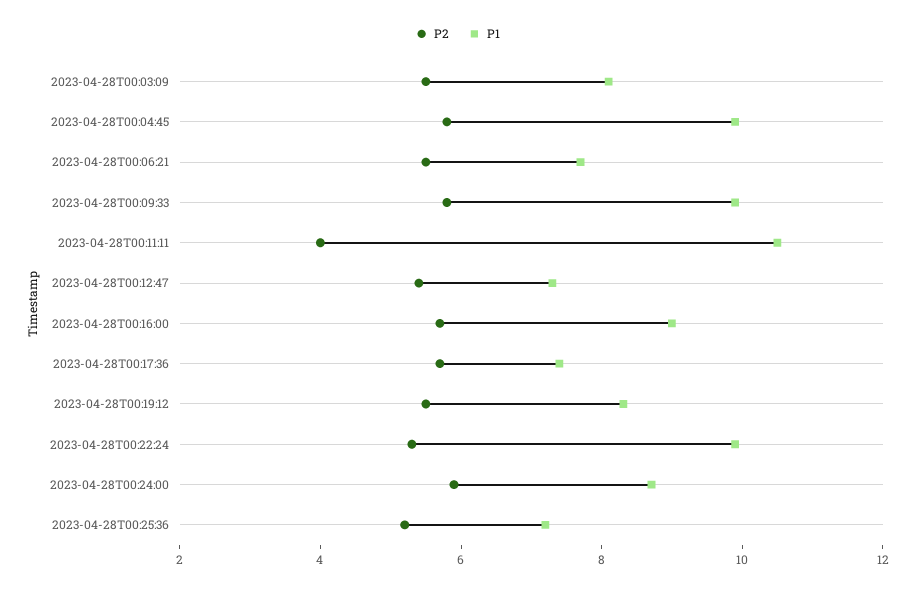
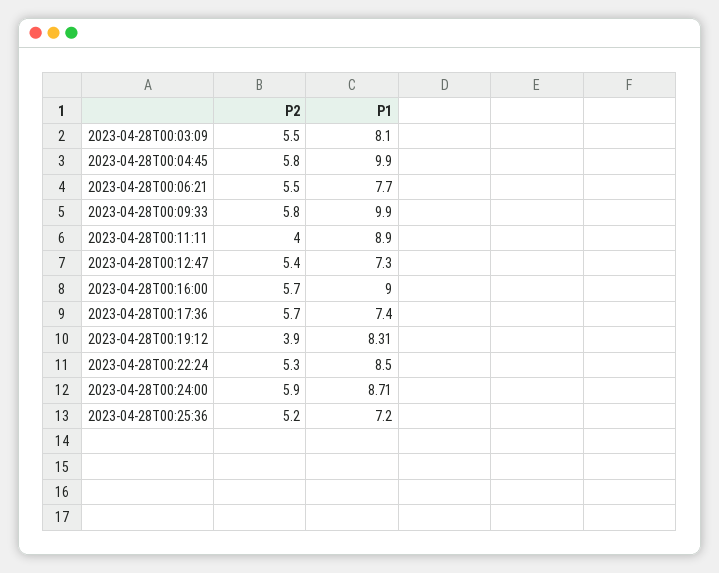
  {
    "P2": {
      "2023-04-28T00:03:09": 5.5,
      "2023-04-28T00:04:45": 5.8,
      "2023-04-28T00:06:21": 5.5,
      "2023-04-28T00:09:33": 5.8,
      "2023-04-28T00:11:11": 4,
      "2023-04-28T00:12:47": 5.4,
      "2023-04-28T00:16:00": 5.7,
      "2023-04-28T00:17:36": 5.7,
-     "2023-04-28T00:19:12": 5.5,
+     "2023-04-28T00:19:12": 3.9,
      "2023-04-28T00:22:24": 5.3,
      "2023-04-28T00:24:00": 5.9,
      "2023-04-28T00:25:36": 5.2
    },
    "P1": {
      "2023-04-28T00:03:09": 8.1,
      "2023-04-28T00:04:45": 9.9,
      "2023-04-28T00:06:21": 7.7,
      "2023-04-28T00:09:33": 9.9,
-     "2023-04-28T00:11:11": 10.5,
+     "2023-04-28T00:11:11": 8.9,
      "2023-04-28T00:12:47": 7.3,
      "2023-04-28T00:16:00": 9,
      "2023-04-28T00:17:36": 7.4,
      "2023-04-28T00:19:12": 8.31,
-     "2023-04-28T00:22:24": 10,
+     "2023-04-28T00:22:24": 8.5,
      "2023-04-28T00:24:00": 8.71,
      "2023-04-28T00:25:36": 7.2
    }
  }

